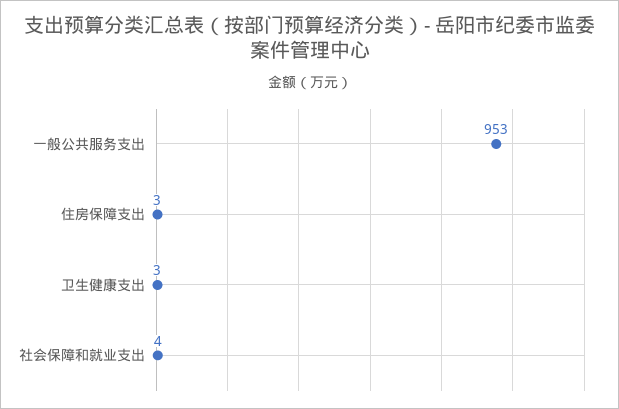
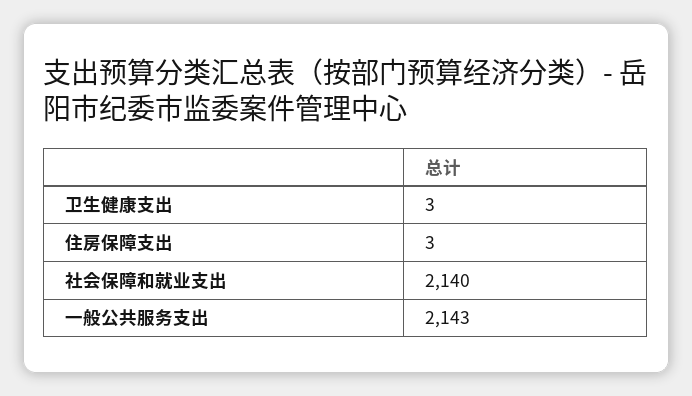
  {
-   "一般公共服务支出": 953,
+   "一般公共服务支出": 2143,
    "住房保障支出": 3,
    "卫生健康支出": 3,
-   "社会保障和就业支出": 4
+   "社会保障和就业支出": 2140
  }

